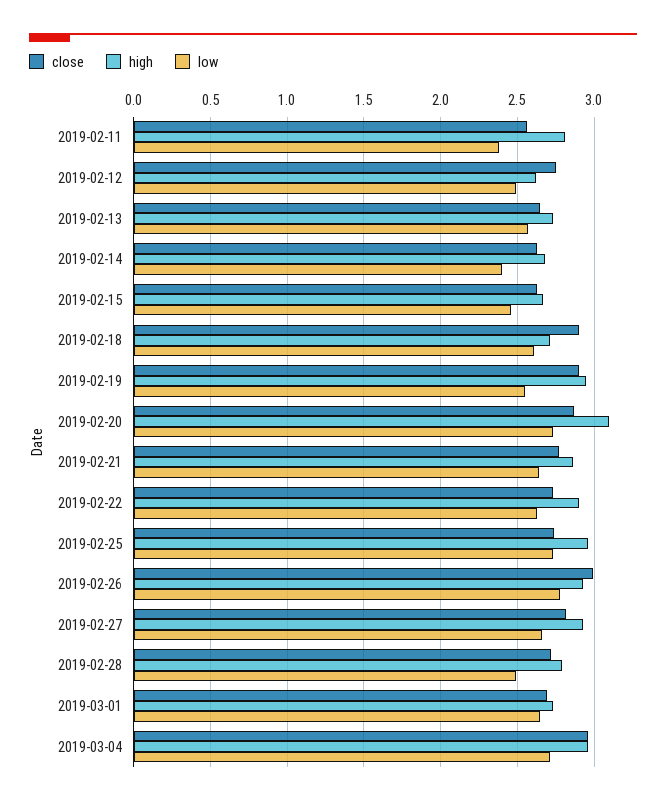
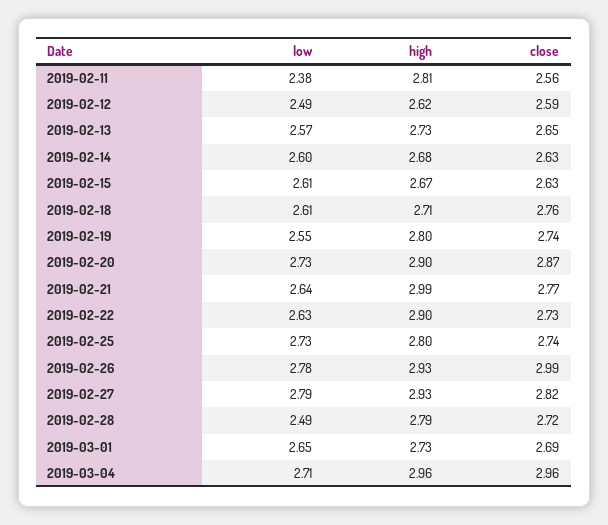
  {
    "close": {
      "2019-02-11": 2.56,
-     "2019-02-12": 2.75,
+     "2019-02-12": 2.59,
      "2019-02-13": 2.65,
      "2019-02-14": 2.63,
      "2019-02-15": 2.63,
-     "2019-02-18": 2.9,
+     "2019-02-18": 2.76,
-     "2019-02-19": 2.9,
+     "2019-02-19": 2.74,
      "2019-02-20": 2.87,
      "2019-02-21": 2.77,
      "2019-02-22": 2.73,
      "2019-02-25": 2.74,
      "2019-02-26": 2.99,
      "2019-02-27": 2.82,
      "2019-02-28": 2.72,
      "2019-03-01": 2.69,
      "2019-03-04": 2.96
    },
    "high": {
      "2019-02-11": 2.81,
      "2019-02-12": 2.62,
      "2019-02-13": 2.73,
      "2019-02-14": 2.68,
      "2019-02-15": 2.67,
      "2019-02-18": 2.71,
-     "2019-02-19": 2.95,
+     "2019-02-19": 2.8,
-     "2019-02-20": 3.1,
+     "2019-02-20": 2.9,
-     "2019-02-21": 2.85,
+     "2019-02-21": 2.99,
      "2019-02-22": 2.9,
-     "2019-02-25": 2.95,
+     "2019-02-25": 2.8,
      "2019-02-26": 2.93,
      "2019-02-27": 2.93,
      "2019-02-28": 2.79,
      "2019-03-01": 2.73,
      "2019-03-04": 2.96
    },
    "low": {
      "2019-02-11": 2.38,
      "2019-02-12": 2.49,
      "2019-02-13": 2.57,
-     "2019-02-14": 2.4,
+     "2019-02-14": 2.6,
-     "2019-02-15": 2.45,
+     "2019-02-15": 2.61,
      "2019-02-18": 2.61,
      "2019-02-19": 2.55,
      "2019-02-20": 2.73,
      "2019-02-21": 2.64,
      "2019-02-22": 2.63,
      "2019-02-25": 2.73,
      "2019-02-26": 2.78,
-     "2019-02-27": 2.65,
+     "2019-02-27": 2.79,
      "2019-02-28": 2.49,
      "2019-03-01": 2.65,
      "2019-03-04": 2.71
    }
  }

